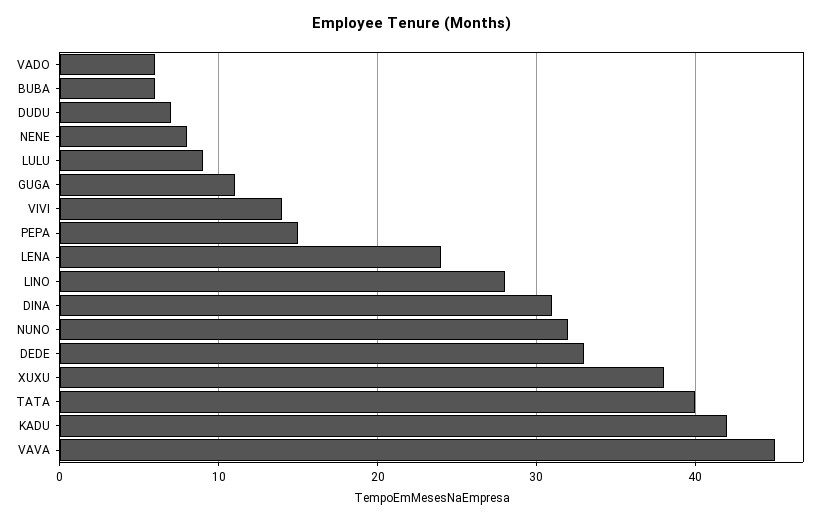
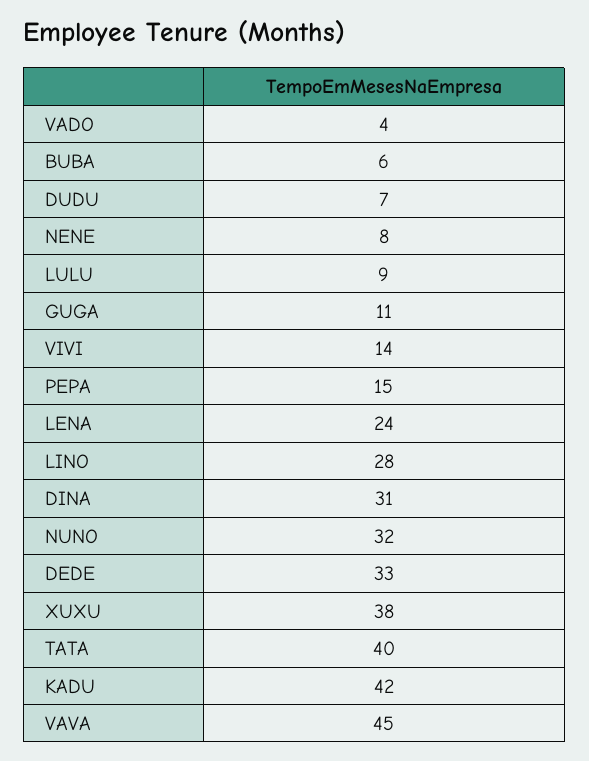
  {
-   "VADO": 6,
+   "VADO": 4,
    "BUBA": 6,
    "DUDU": 7,
    "NENE": 8,
    "LULU": 9,
    "GUGA": 11,
    "VIVI": 14,
    "PEPA": 15,
    "LENA": 24,
    "LINO": 28,
    "DINA": 31,
    "NUNO": 32,
    "DEDE": 33,
    "XUXU": 38,
    "TATA": 40,
    "KADU": 42,
    "VAVA": 45
  }

